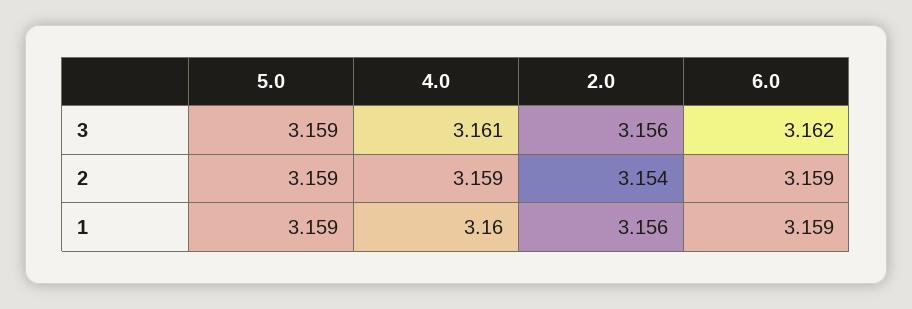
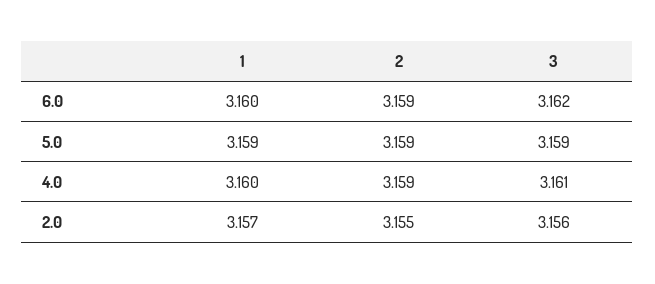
  {
    "5.0": {
      "3": 3.159,
      "2": 3.159,
      "1": 3.159
    },
    "4.0": {
      "3": 3.161,
      "2": 3.159,
      "1": 3.16
    },
    "2.0": {
      "3": 3.156,
-     "2": 3.154,
+     "2": 3.155,
-     "1": 3.156
+     "1": 3.157
    },
    "6.0": {
      "3": 3.162,
      "2": 3.159,
-     "1": 3.159
+     "1": 3.16
    }
  }

